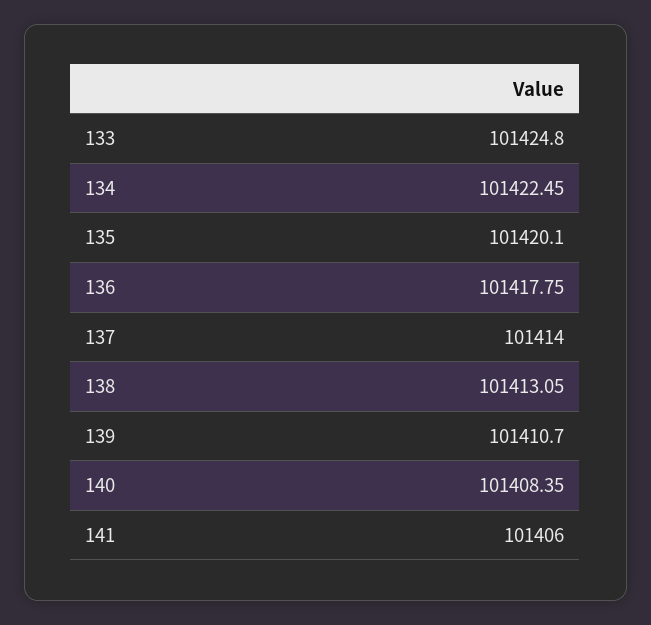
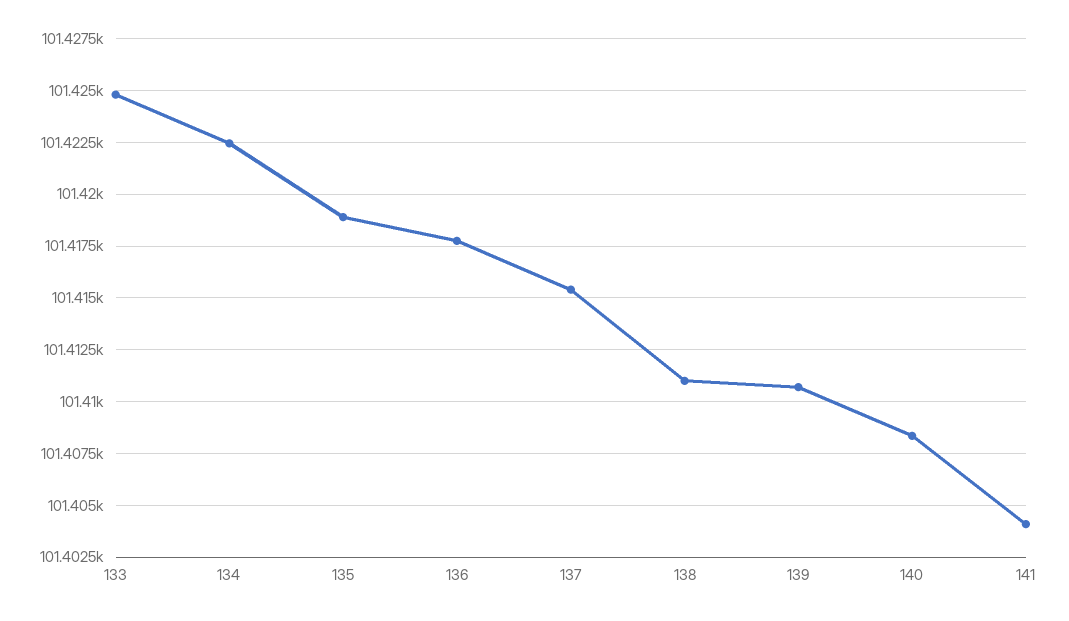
  {
    "133": 101424.8,
    "134": 101422.45,
-   "135": 101420.1,
+   "135": 101419,
    "136": 101417.75,
-   "137": 101414,
+   "137": 101415.5,
-   "138": 101413.05,
+   "138": 101411,
    "139": 101410.7,
    "140": 101408.35,
-   "141": 101406
+   "141": 101404
  }

